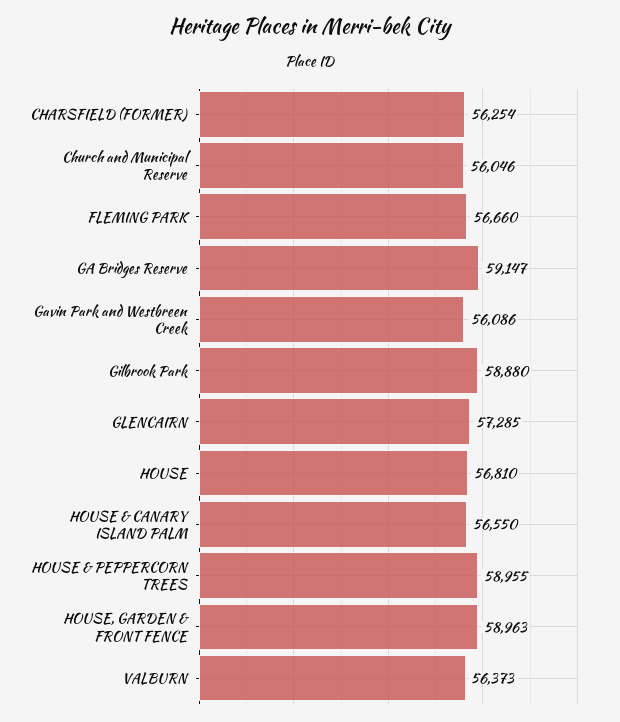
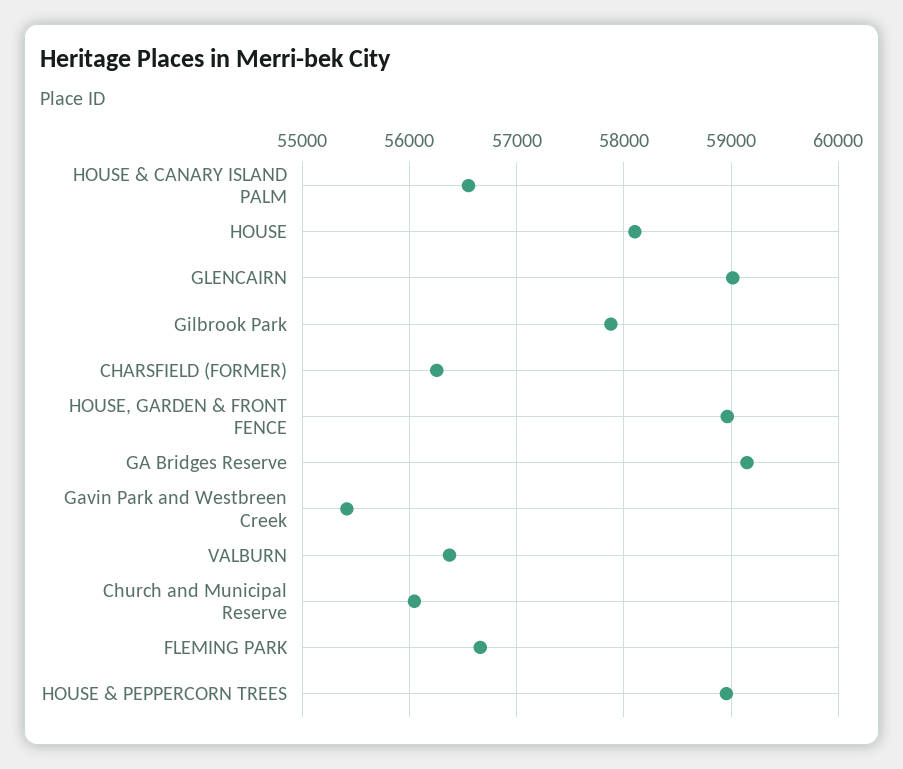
  {
    "CHARSFIELD (FORMER)": 56254,
    "Church and Municipal Reserve": 56046,
    "FLEMING PARK": 56660,
    "GA Bridges Reserve": 59147,
-   "Gavin Park and Westbreen Creek": 56086,
+   "Gavin Park and Westbreen Creek": 55400,
-   "Gilbrook Park": 58880,
+   "Gilbrook Park": 57900,
-   "GLENCAIRN": 57285,
+   "GLENCAIRN": 59000,
-   "HOUSE": 56810,
+   "HOUSE": 58100,
    "HOUSE & CANARY ISLAND PALM": 56550,
    "HOUSE & PEPPERCORN TREES": 58955,
    "HOUSE, GARDEN & FRONT FENCE": 58963,
    "VALBURN": 56373
  }

